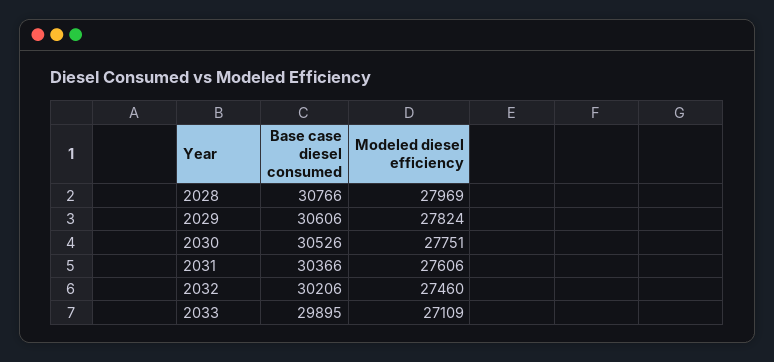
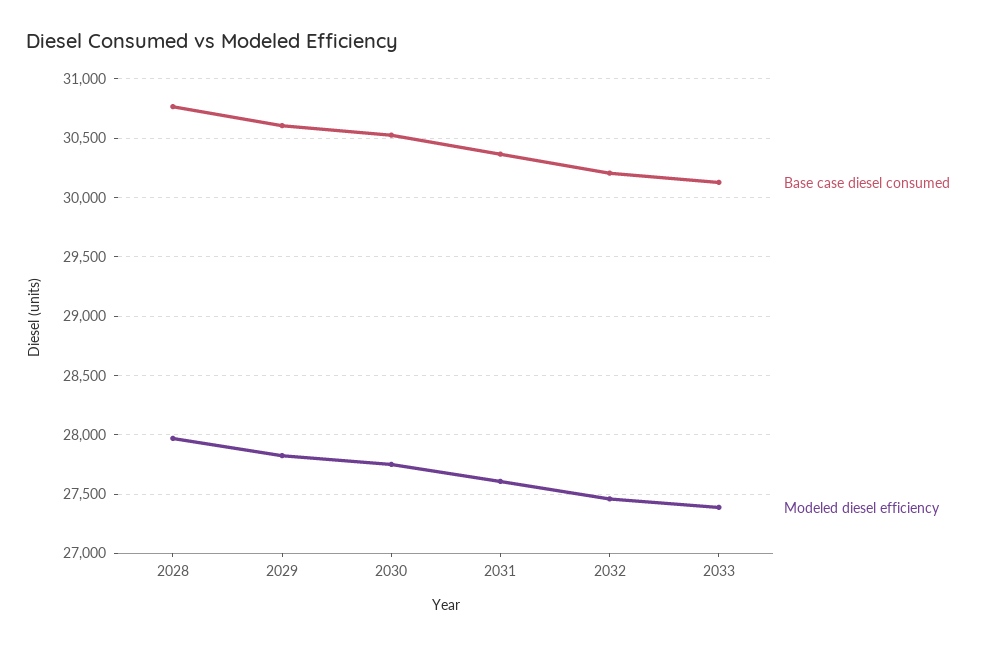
  {
    "Base case diesel consumed": {
      "2028": 30766,
      "2029": 30606,
      "2030": 30526,
      "2031": 30366,
      "2032": 30206,
-     "2033": 29895
+     "2033": 30100
    },
    "Modeled diesel efficiency": {
      "2028": 27969,
      "2029": 27824,
      "2030": 27751,
      "2031": 27606,
      "2032": 27460,
-     "2033": 27109
+     "2033": 27400
    }
  }

